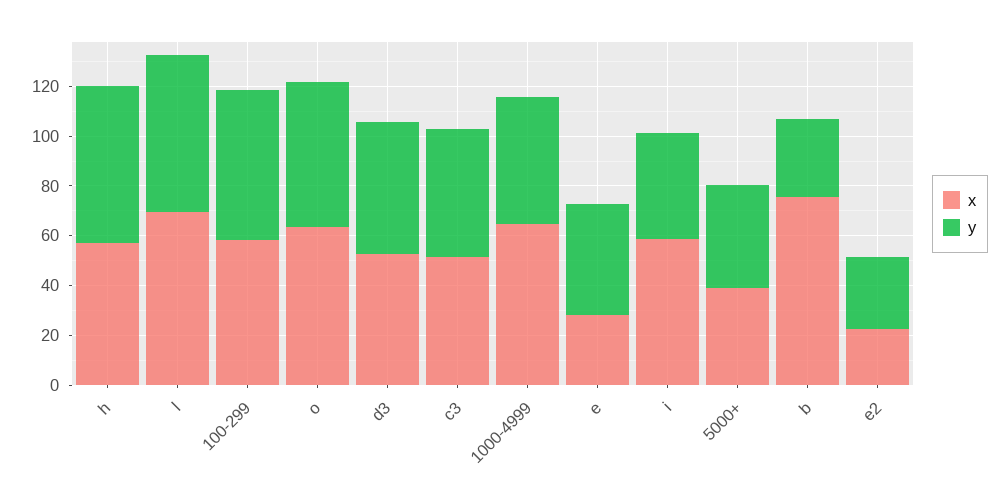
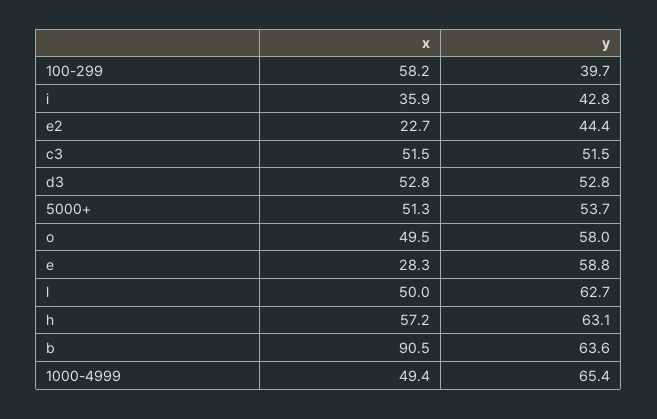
  {
    "x": {
      "h": 57.2,
-     "l": 70,
+     "l": 50,
      "100-299": 58.2,
-     "o": 65,
+     "o": 49.5,
      "d3": 52.8,
      "c3": 51.5,
-     "1000-4999": 65,
+     "1000-4999": 49.4,
      "e": 28.3,
-     "i": 60,
+     "i": 35.9,
-     "5000+": 40,
+     "5000+": 51.3,
-     "b": 75,
+     "b": 90.5,
      "e2": 22.7
    },
    "y": {
      "h": 63.1,
      "l": 62.7,
-     "100-299": 60,
+     "100-299": 39.7,
      "o": 58,
      "d3": 52.8,
      "c3": 51.5,
-     "1000-4999": 50,
+     "1000-4999": 65.4,
-     "e": 45,
+     "e": 58.8,
      "i": 42.8,
-     "5000+": 40,
+     "5000+": 53.7,
-     "b": 30,
+     "b": 63.6,
-     "e2": 30
+     "e2": 44.4
    }
  }

